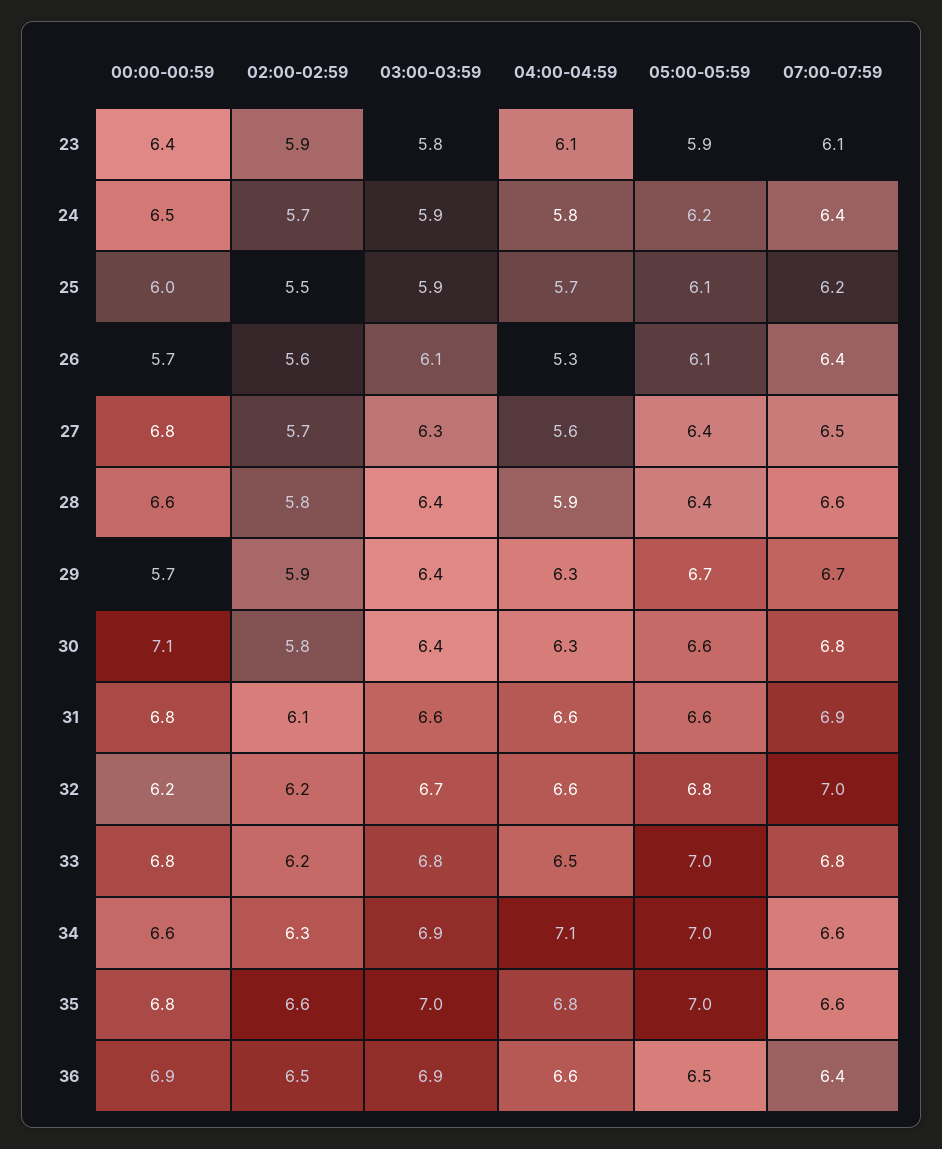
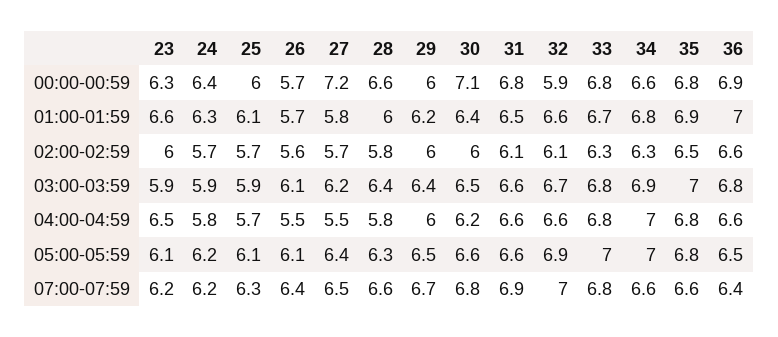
  {
    "00:00-00:59": {
-     "23": 6.4,
+     "23": 6.3,
-     "24": 6.5,
+     "24": 6.4,
      "25": 6,
      "26": 5.7,
-     "27": 6.8,
+     "27": 7.2,
      "28": 6.6,
-     "29": 5.7,
+     "29": 6,
      "30": 7.1,
      "31": 6.8,
-     "32": 6.2,
+     "32": 5.9,
      "33": 6.8,
      "34": 6.6,
      "35": 6.8,
      "36": 6.9
    },
    "02:00-02:59": {
-     "23": 5.9,
+     "23": 6,
      "24": 5.7,
-     "25": 5.5,
+     "25": 5.7,
      "26": 5.6,
      "27": 5.7,
      "28": 5.8,
-     "29": 5.9,
+     "29": 6,
-     "30": 5.8,
+     "30": 6,
      "31": 6.1,
-     "32": 6.2,
+     "32": 6.1,
-     "33": 6.2,
+     "33": 6.3,
      "34": 6.3,
-     "35": 6.6,
+     "35": 6.5,
-     "36": 6.5
+     "36": 6.6
    },
    "03:00-03:59": {
-     "23": 5.8,
+     "23": 5.9,
      "24": 5.9,
      "25": 5.9,
      "26": 6.1,
-     "27": 6.3,
+     "27": 6.2,
      "28": 6.4,
      "29": 6.4,
-     "30": 6.4,
+     "30": 6.5,
      "31": 6.6,
      "32": 6.7,
      "33": 6.8,
      "34": 6.9,
      "35": 7,
-     "36": 6.9
+     "36": 6.8
    },
    "04:00-04:59": {
-     "23": 6.1,
+     "23": 6.5,
      "24": 5.8,
      "25": 5.7,
-     "26": 5.3,
+     "26": 5.5,
-     "27": 5.6,
+     "27": 5.5,
-     "28": 5.9,
+     "28": 5.8,
-     "29": 6.3,
+     "29": 6,
-     "30": 6.3,
+     "30": 6.2,
      "31": 6.6,
      "32": 6.6,
-     "33": 6.5,
+     "33": 6.8,
-     "34": 7.1,
+     "34": 7,
      "35": 6.8,
      "36": 6.6
    },
    "05:00-05:59": {
-     "23": 5.9,
+     "23": 6.1,
      "24": 6.2,
      "25": 6.1,
      "26": 6.1,
      "27": 6.4,
-     "28": 6.4,
+     "28": 6.3,
-     "29": 6.7,
+     "29": 6.5,
      "30": 6.6,
      "31": 6.6,
-     "32": 6.8,
+     "32": 6.9,
      "33": 7,
      "34": 7,
-     "35": 7,
+     "35": 6.8,
      "36": 6.5
    },
    "07:00-07:59": {
-     "23": 6.1,
+     "23": 6.2,
-     "24": 6.4,
+     "24": 6.2,
-     "25": 6.2,
+     "25": 6.3,
      "26": 6.4,
      "27": 6.5,
      "28": 6.6,
      "29": 6.7,
      "30": 6.8,
      "31": 6.9,
      "32": 7,
      "33": 6.8,
      "34": 6.6,
      "35": 6.6,
      "36": 6.4
-   }
+   },
+   "01:00-01:59": {
+     "23": 6.6,
+     "24": 6.3,
+     "25": 6.1,
+     "26": 5.7,
+     "27": 5.8,
+     "28": 6,
+     "29": 6.2,
+     "30": 6.4,
+     "31": 6.5,
+     "32": 6.6,
+     "33": 6.7,
+     "34": 6.8,
+     "35": 6.9,
+     "36": 7
+   }
  }

